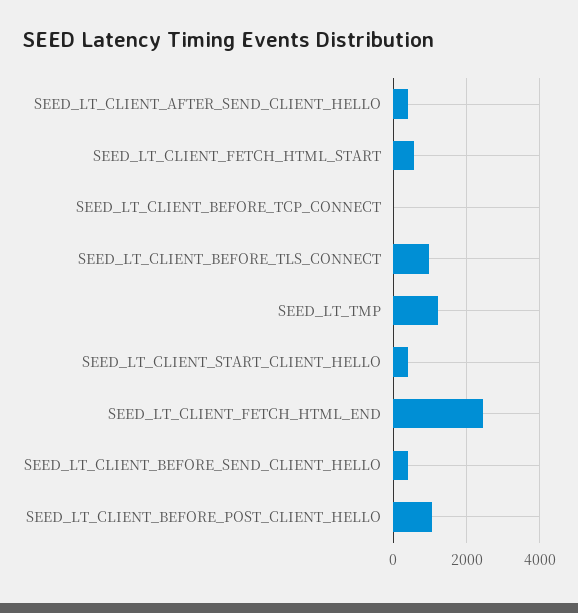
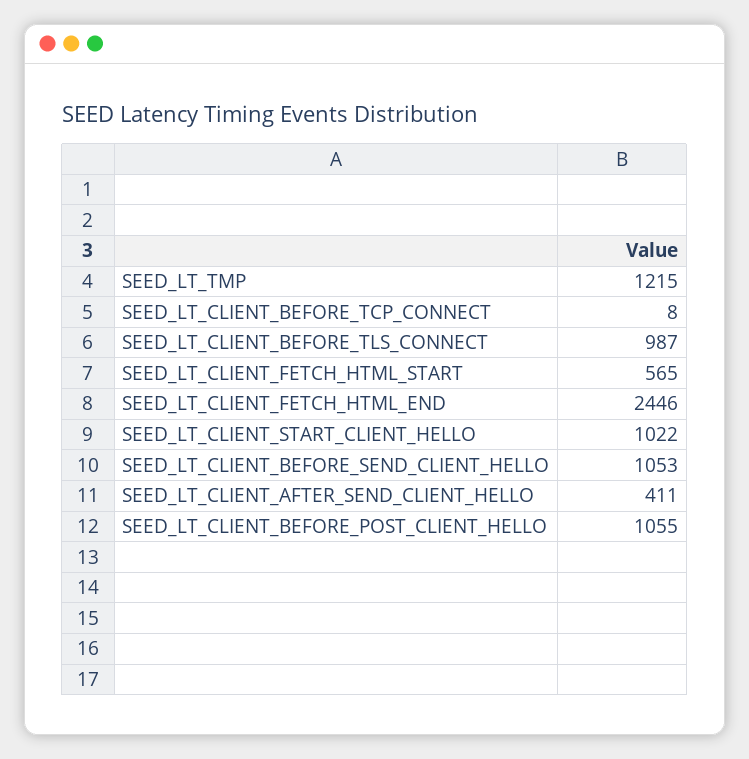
  {
    "SEED_LT_CLIENT_AFTER_SEND_CLIENT_HELLO": 411,
    "SEED_LT_CLIENT_FETCH_HTML_START": 565,
    "SEED_LT_CLIENT_BEFORE_TCP_CONNECT": 8,
    "SEED_LT_CLIENT_BEFORE_TLS_CONNECT": 987,
    "SEED_LT_TMP": 1215,
-   "SEED_LT_CLIENT_START_CLIENT_HELLO": 400,
+   "SEED_LT_CLIENT_START_CLIENT_HELLO": 1022,
    "SEED_LT_CLIENT_FETCH_HTML_END": 2446,
-   "SEED_LT_CLIENT_BEFORE_SEND_CLIENT_HELLO": 400,
+   "SEED_LT_CLIENT_BEFORE_SEND_CLIENT_HELLO": 1053,
    "SEED_LT_CLIENT_BEFORE_POST_CLIENT_HELLO": 1055
  }

